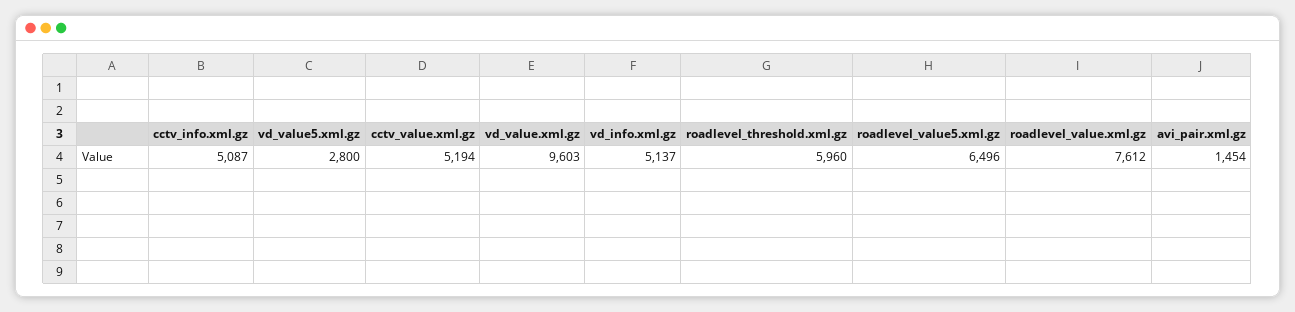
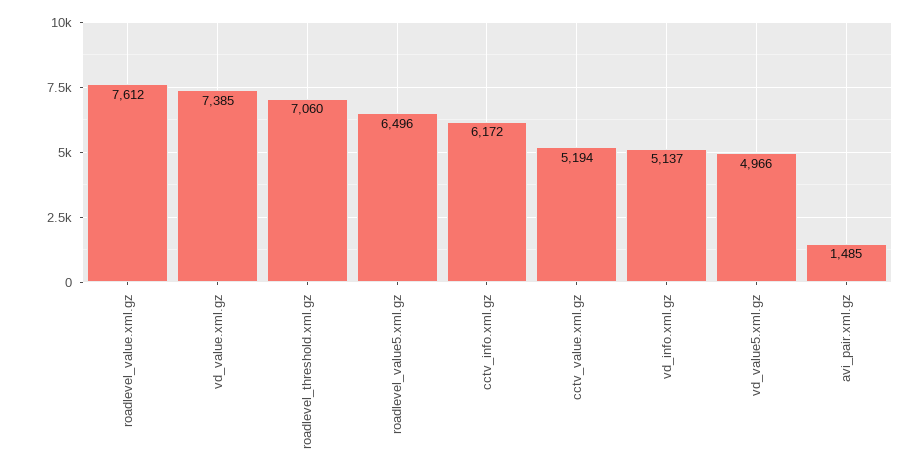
  {
-   "cctv_info.xml.gz": 5087,
+   "cctv_info.xml.gz": 6172,
-   "vd_value5.xml.gz": 2800,
+   "vd_value5.xml.gz": 4966,
    "cctv_value.xml.gz": 5194,
-   "vd_value.xml.gz": 9603,
+   "vd_value.xml.gz": 7385,
    "vd_info.xml.gz": 5137,
-   "roadlevel_threshold.xml.gz": 5960,
+   "roadlevel_threshold.xml.gz": 7060,
    "roadlevel_value5.xml.gz": 6496,
    "roadlevel_value.xml.gz": 7612,
-   "avi_pair.xml.gz": 1454
+   "avi_pair.xml.gz": 1485
  }

